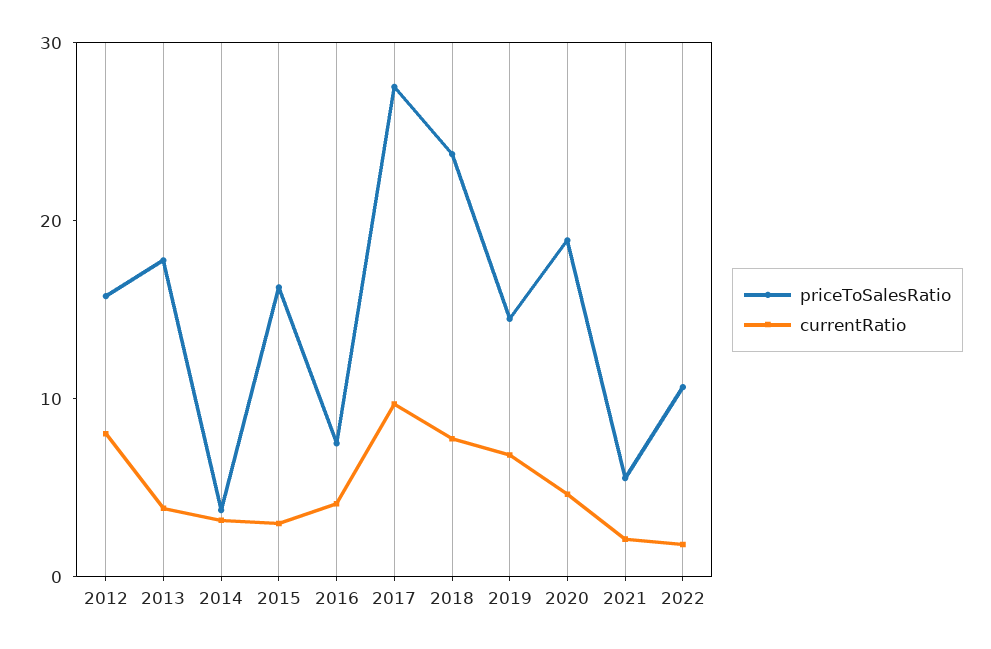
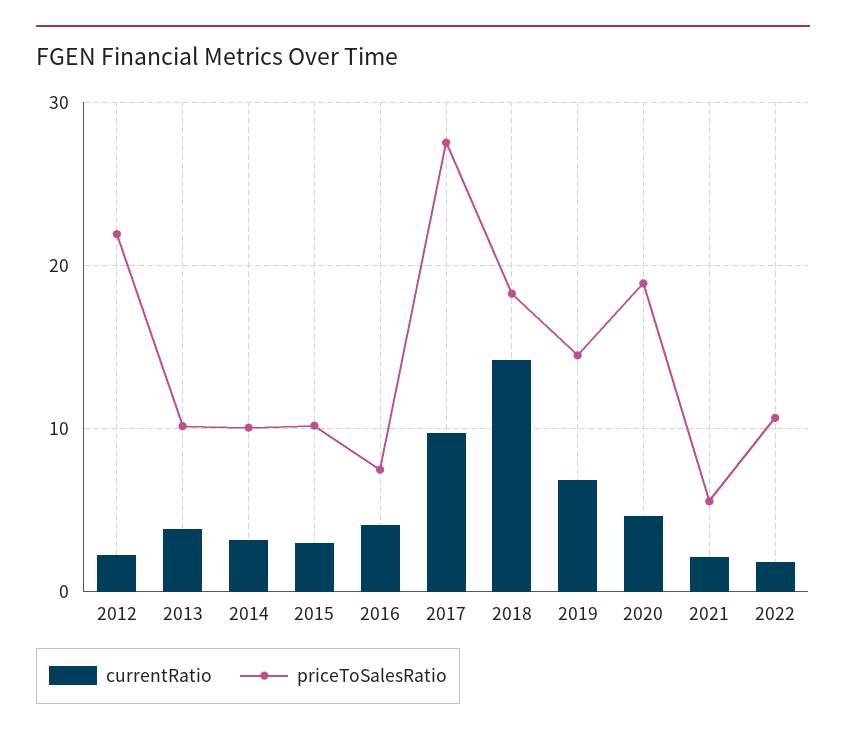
  {
    "priceToSalesRatio": {
-     "2012": 16,
+     "2012": 22,
-     "2013": 18,
+     "2013": 10,
-     "2014": 4,
+     "2014": 10,
-     "2015": 16,
+     "2015": 10,
      "2016": 7,
      "2017": 28,
-     "2018": 24,
+     "2018": 18,
      "2019": 14,
      "2020": 19,
      "2021": 6,
      "2022": 11
    },
    "currentRatio": {
-     "2012": 8,
+     "2012": 2,
      "2013": 4,
      "2014": 3,
      "2015": 3,
      "2016": 4,
      "2017": 10,
-     "2018": 8,
+     "2018": 14,
      "2019": 7,
      "2020": 5,
      "2021": 2,
      "2022": 2
    }
  }

